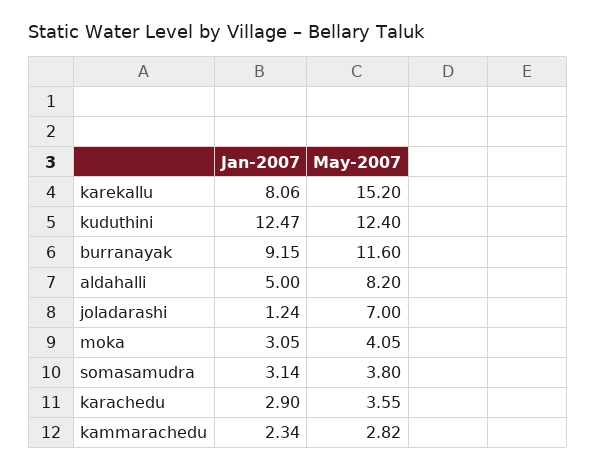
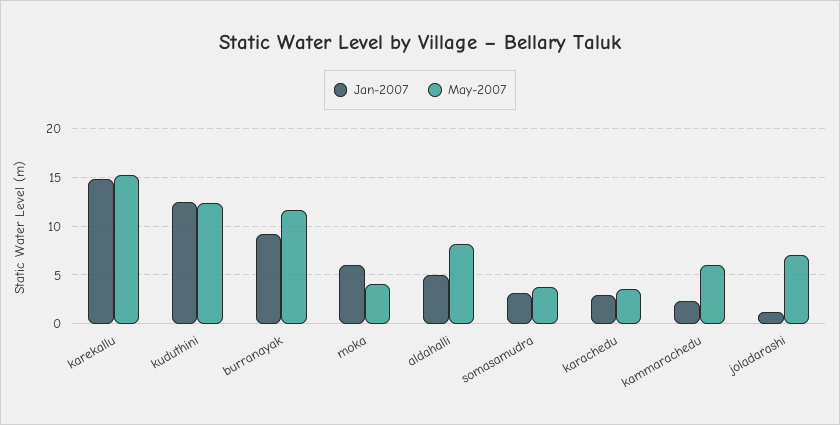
  {
    "Jan-2007": {
-     "karekallu": 8.06,
+     "karekallu": 15,
      "kuduthini": 12.47,
      "burranayak": 9.15,
      "aldahalli": 5,
      "joladarashi": 1.24,
-     "moka": 3.05,
+     "moka": 6,
      "somasamudra": 3.14,
      "karachedu": 2.9,
      "kammarachedu": 2.34
    },
    "May-2007": {
      "karekallu": 15.2,
      "kuduthini": 12.4,
      "burranayak": 11.6,
      "aldahalli": 8.2,
      "joladarashi": 7,
      "moka": 4.05,
      "somasamudra": 3.8,
      "karachedu": 3.55,
-     "kammarachedu": 2.82
+     "kammarachedu": 6
    }
  }

